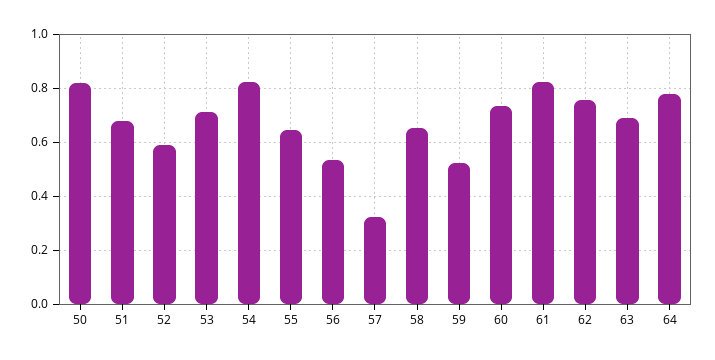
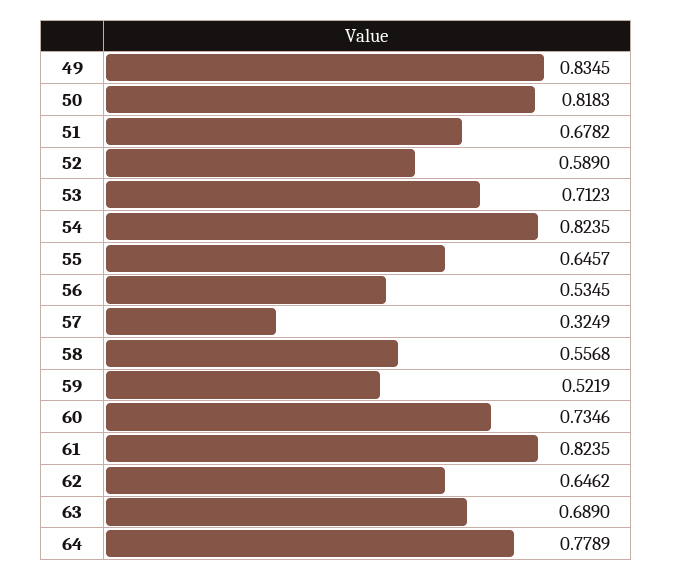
  {
    "50": 0.8183,
    "51": 0.6782,
    "52": 0.589,
    "53": 0.7123,
    "54": 0.8235,
    "55": 0.6457,
    "56": 0.5345,
    "57": 0.3249,
-   "58": 0.65,
+   "58": 0.5568,
    "59": 0.5219,
    "60": 0.7346,
    "61": 0.8235,
-   "62": 0.75,
+   "62": 0.6462,
    "63": 0.689,
-   "64": 0.7789
+   "64": 0.7789,
+   "49": 0.8345
  }

